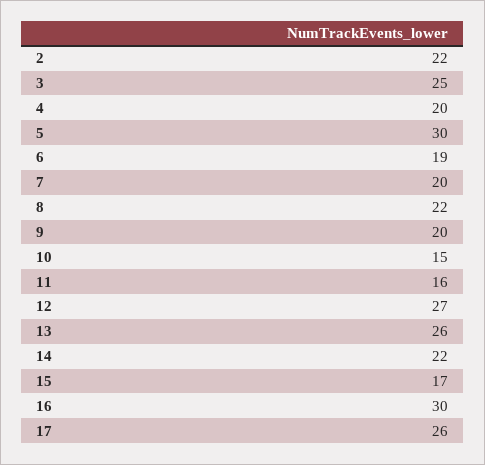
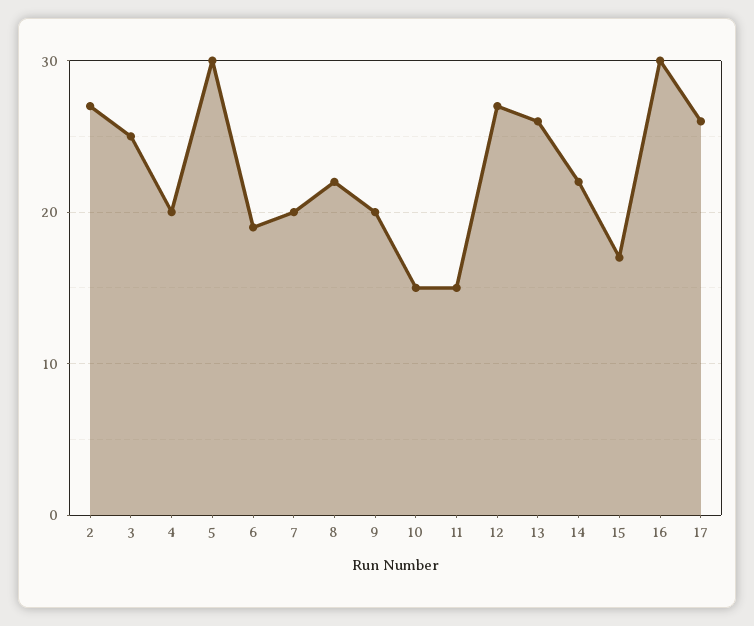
  {
-   "2": 22,
+   "2": 27,
    "3": 25,
    "4": 20,
    "5": 30,
    "6": 19,
    "7": 20,
    "8": 22,
    "9": 20,
    "10": 15,
-   "11": 16,
+   "11": 15,
    "12": 27,
    "13": 26,
    "14": 22,
    "15": 17,
    "16": 30,
    "17": 26
  }

